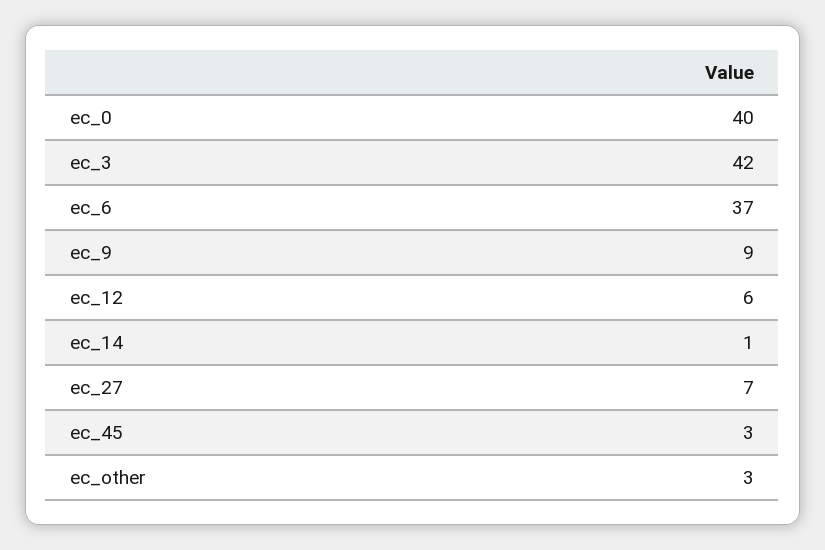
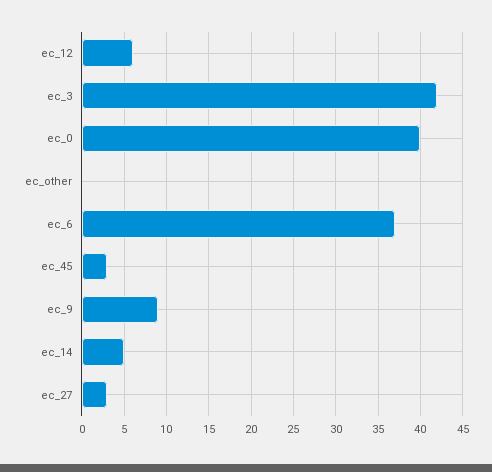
  {
    "ec_0": 40,
    "ec_3": 42,
    "ec_6": 37,
    "ec_9": 9,
    "ec_12": 6,
-   "ec_14": 1,
+   "ec_14": 5,
-   "ec_27": 7,
+   "ec_27": 3,
    "ec_45": 3,
-   "ec_other": 3
+   "ec_other": 0
  }

